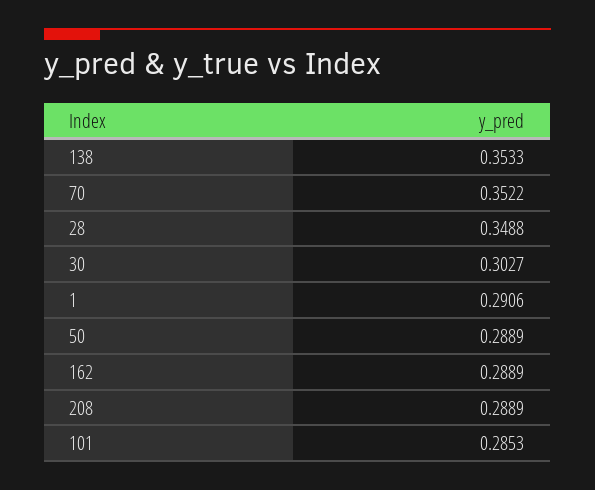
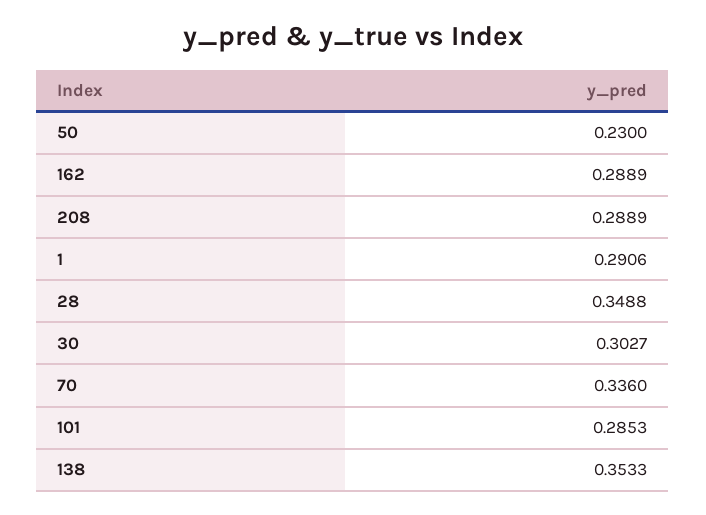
  {
    "138": 0.3533,
-   "70": 0.3522,
+   "70": 0.336,
    "28": 0.3488,
    "30": 0.3027,
    "1": 0.2906,
-   "50": 0.2889,
+   "50": 0.23,
    "162": 0.2889,
    "208": 0.2889,
    "101": 0.2853
  }

